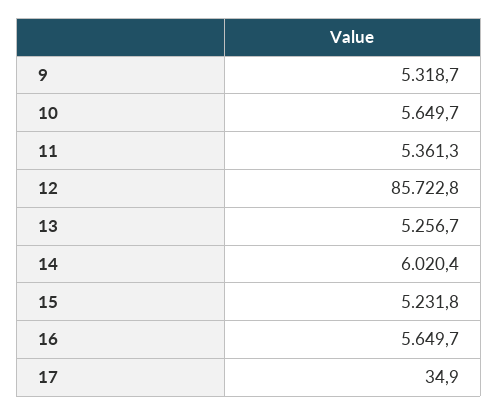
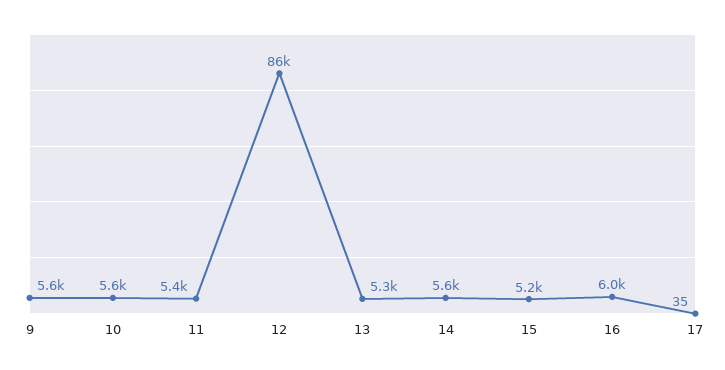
  {
-   "9": 5318.7,
+   "9": 5600,
    "10": 5649.7,
    "11": 5361.3,
    "12": 85722.8,
    "13": 5256.7,
-   "14": 6020.4,
+   "14": 5600,
    "15": 5231.8,
-   "16": 5649.7,
+   "16": 6000,
    "17": 34.9
  }

